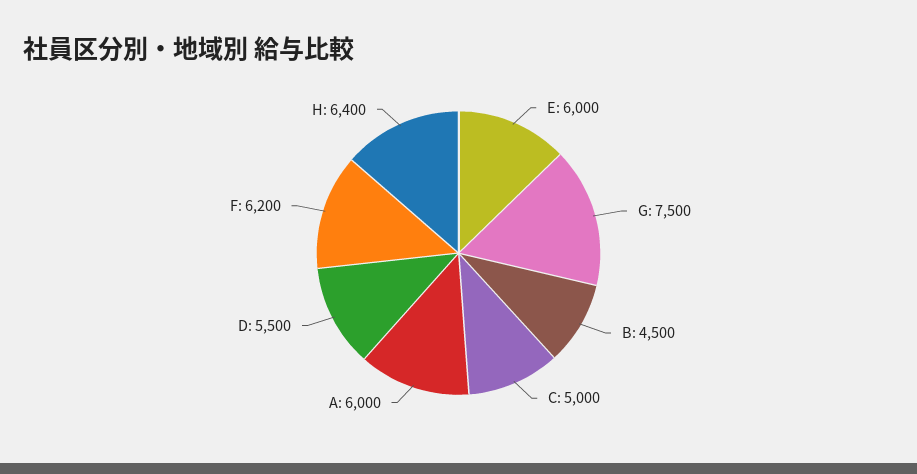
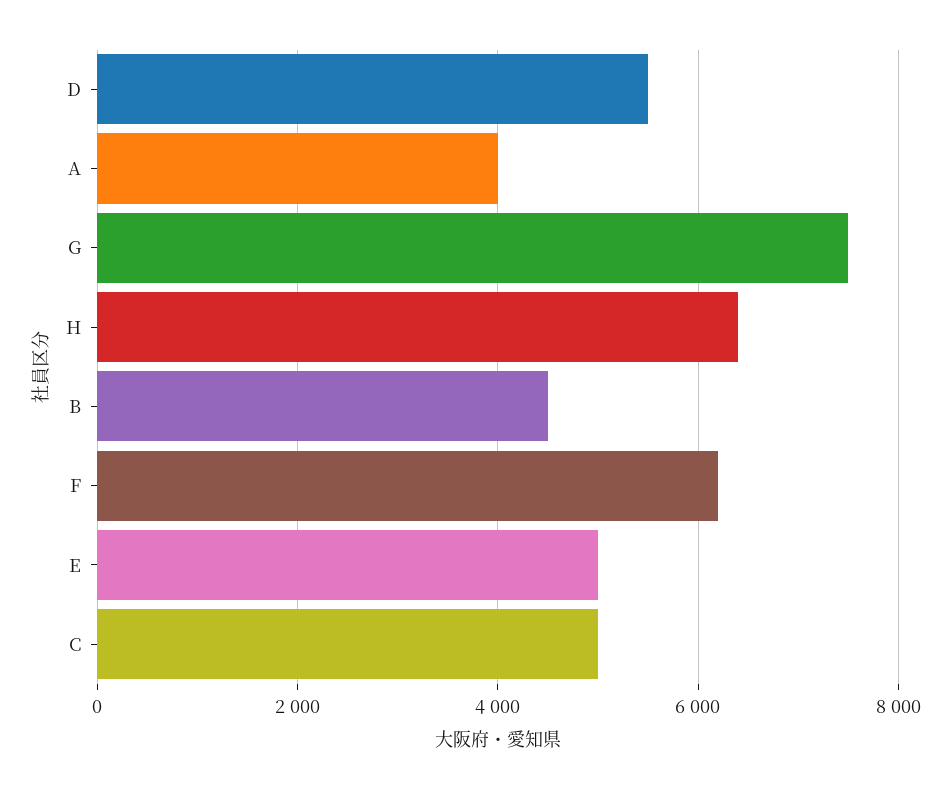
  {
-   "E": 6000,
+   "E": 5000,
    "G": 7500,
    "B": 4500,
    "C": 5000,
-   "A": 6000,
+   "A": 4000,
    "D": 5500,
    "F": 6200,
    "H": 6400
  }

